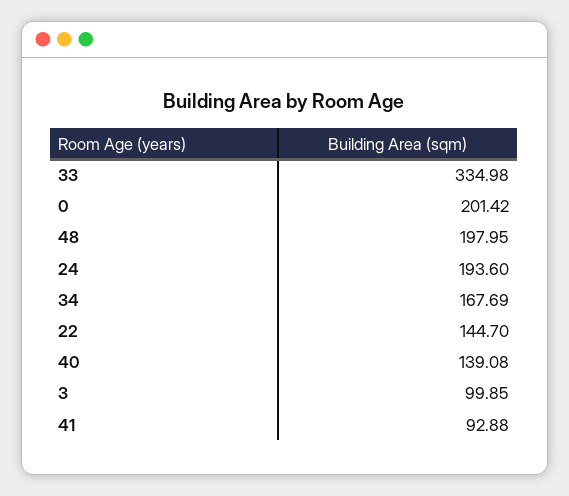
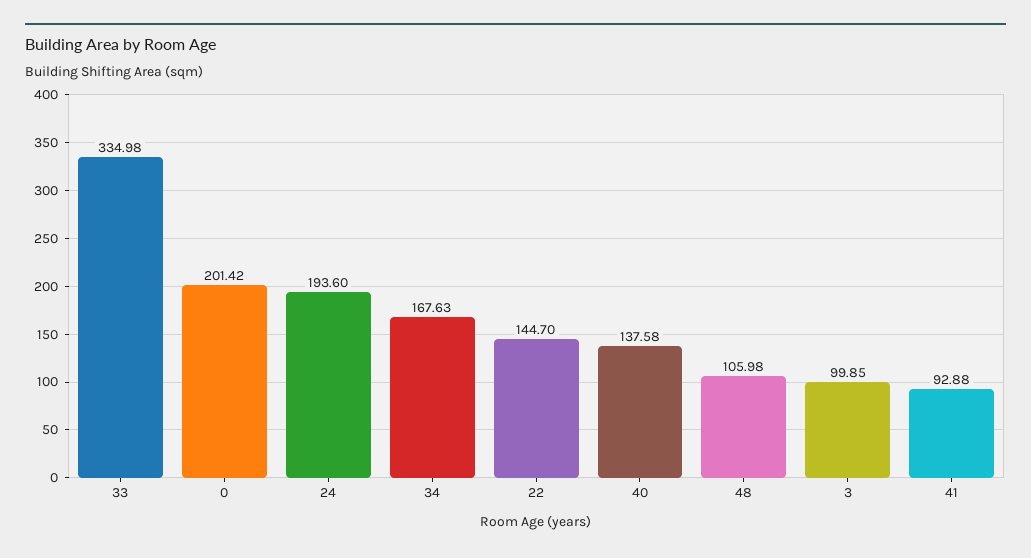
  {
    "33": 334.98,
    "0": 201.42,
-   "48": 197.95,
+   "48": 105.98,
    "24": 193.6,
-   "34": 167.69,
+   "34": 167.63,
    "22": 144.7,
-   "40": 139.08,
+   "40": 137.58,
    "3": 99.85,
    "41": 92.88
  }

